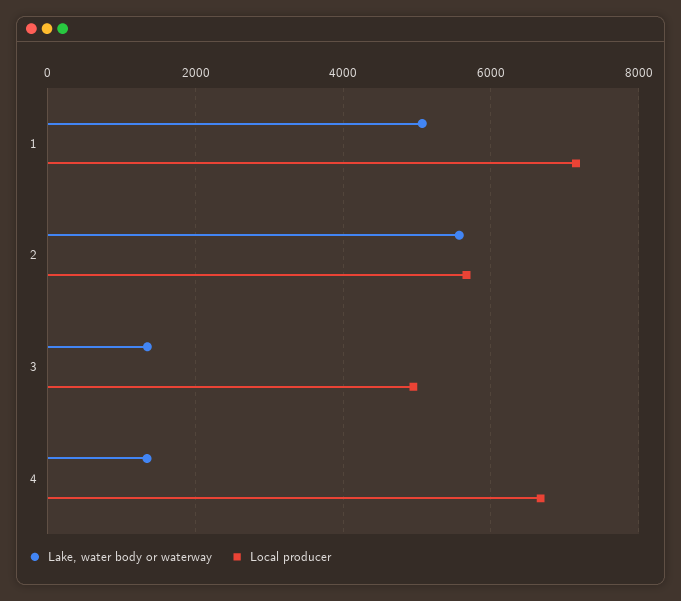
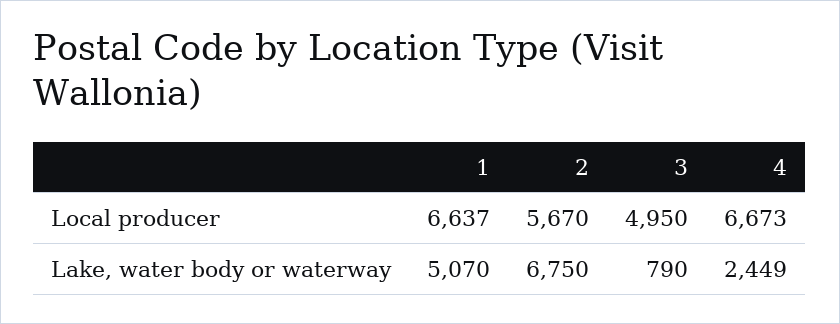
  {
    "Lake, water body or waterway": {
      "1": 5070,
-     "2": 5600,
+     "2": 6750,
-     "3": 1400,
+     "3": 790,
-     "4": 1400
+     "4": 2449
    },
    "Local producer": {
-     "1": 7200,
+     "1": 6637,
      "2": 5670,
      "3": 4950,
      "4": 6673
    }
  }

